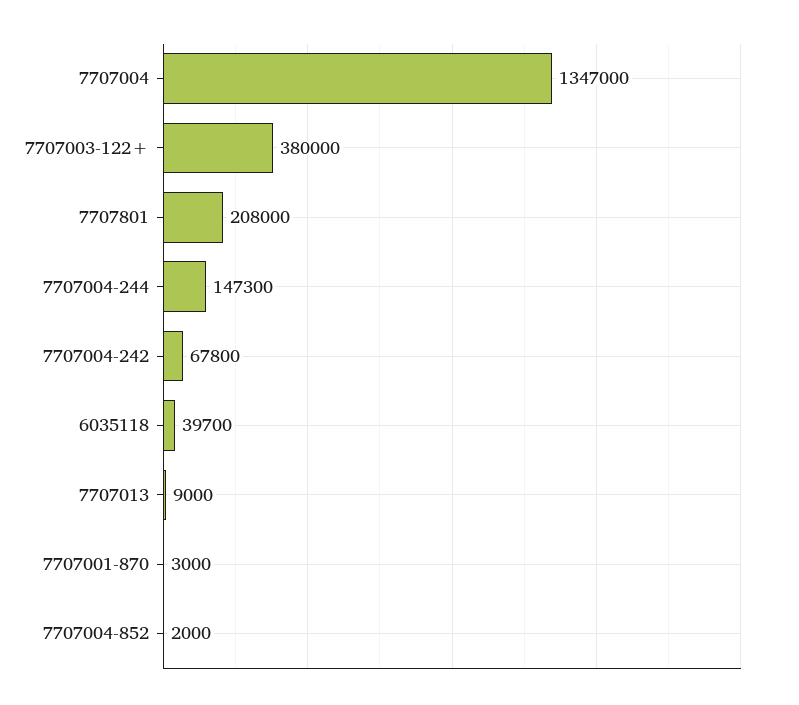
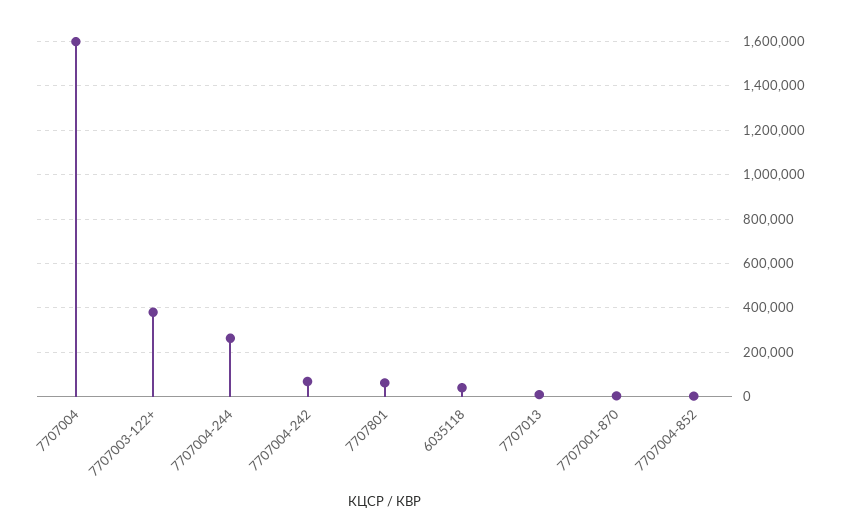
  {
-   "7707004": 1347000,
+   "7707004": 1600000,
    "7707003-122+": 380000,
-   "7707801": 208000,
+   "7707801": 50000,
-   "7707004-244": 147300,
+   "7707004-244": 250000,
    "7707004-242": 67800,
    "6035118": 39700,
    "7707013": 9000,
    "7707001-870": 3000,
    "7707004-852": 2000
  }

